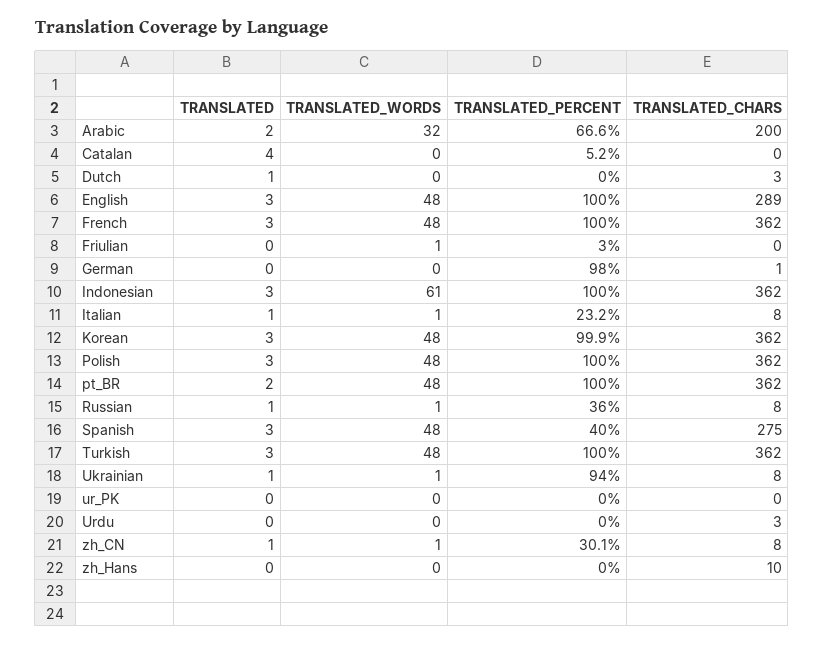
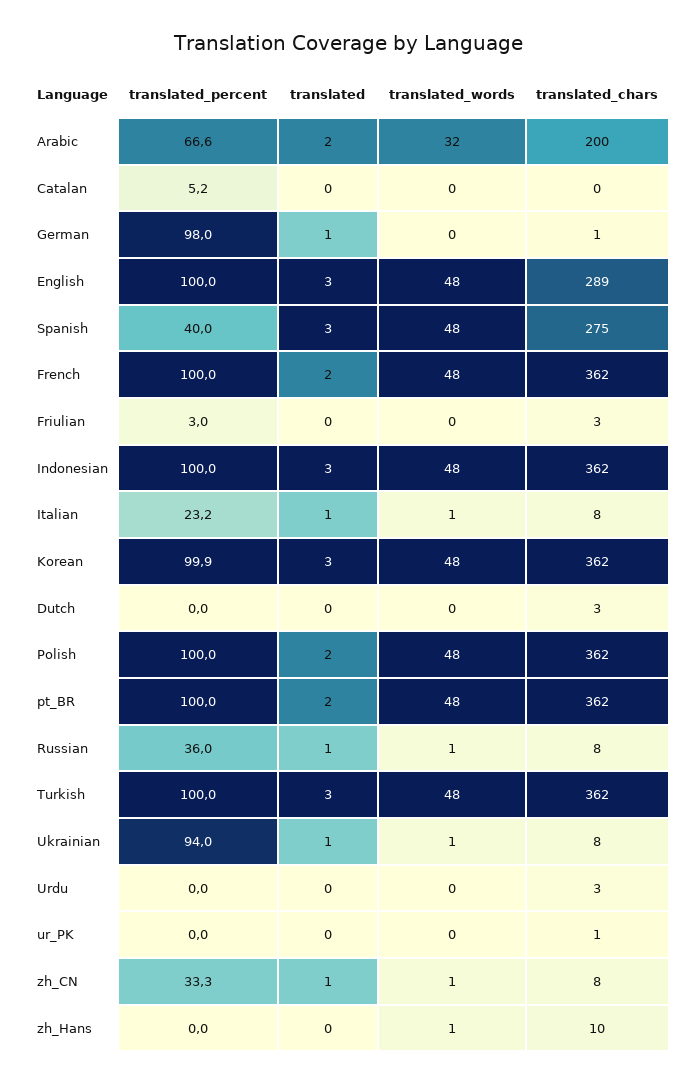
  {
    "TRANSLATED": {
      "Arabic": 2,
-     "Catalan": 4,
+     "Catalan": 0,
-     "Dutch": 1,
+     "Dutch": 0,
      "English": 3,
-     "French": 3,
+     "French": 2,
      "Friulian": 0,
-     "German": 0,
+     "German": 1,
      "Indonesian": 3,
      "Italian": 1,
      "Korean": 3,
-     "Polish": 3,
+     "Polish": 2,
      "pt_BR": 2,
      "Russian": 1,
      "Spanish": 3,
      "Turkish": 3,
      "Ukrainian": 1,
      "ur_PK": 0,
      "Urdu": 0,
      "zh_CN": 1,
      "zh_Hans": 0
    },
    "TRANSLATED_WORDS": {
      "Arabic": 32,
      "Catalan": 0,
      "Dutch": 0,
      "English": 48,
      "French": 48,
-     "Friulian": 1,
+     "Friulian": 0,
      "German": 0,
-     "Indonesian": 61,
+     "Indonesian": 48,
      "Italian": 1,
      "Korean": 48,
      "Polish": 48,
      "pt_BR": 48,
      "Russian": 1,
      "Spanish": 48,
      "Turkish": 48,
      "Ukrainian": 1,
      "ur_PK": 0,
      "Urdu": 0,
      "zh_CN": 1,
-     "zh_Hans": 0
+     "zh_Hans": 1
    },
    "TRANSLATED_PERCENT": {
      "Arabic": 66.6,
      "Catalan": 5.2,
      "Dutch": 0,
      "English": 100,
      "French": 100,
      "Friulian": 3,
      "German": 98,
      "Indonesian": 100,
      "Italian": 23.2,
      "Korean": 99.9,
      "Polish": 100,
      "pt_BR": 100,
      "Russian": 36,
      "Spanish": 40,
      "Turkish": 100,
      "Ukrainian": 94,
      "ur_PK": 0,
      "Urdu": 0,
-     "zh_CN": 30.1,
+     "zh_CN": 33.3,
      "zh_Hans": 0
    },
    "TRANSLATED_CHARS": {
      "Arabic": 200,
      "Catalan": 0,
      "Dutch": 3,
      "English": 289,
      "French": 362,
-     "Friulian": 0,
+     "Friulian": 3,
      "German": 1,
      "Indonesian": 362,
      "Italian": 8,
      "Korean": 362,
      "Polish": 362,
      "pt_BR": 362,
      "Russian": 8,
      "Spanish": 275,
      "Turkish": 362,
      "Ukrainian": 8,
-     "ur_PK": 0,
+     "ur_PK": 1,
      "Urdu": 3,
      "zh_CN": 8,
      "zh_Hans": 10
    }
  }

